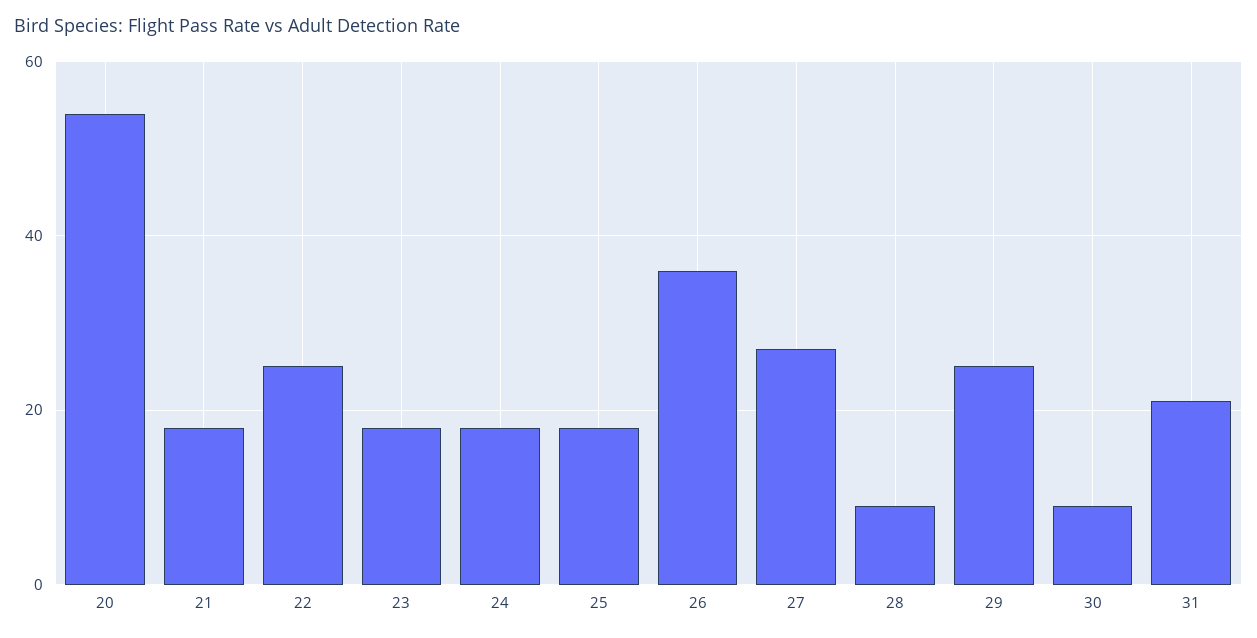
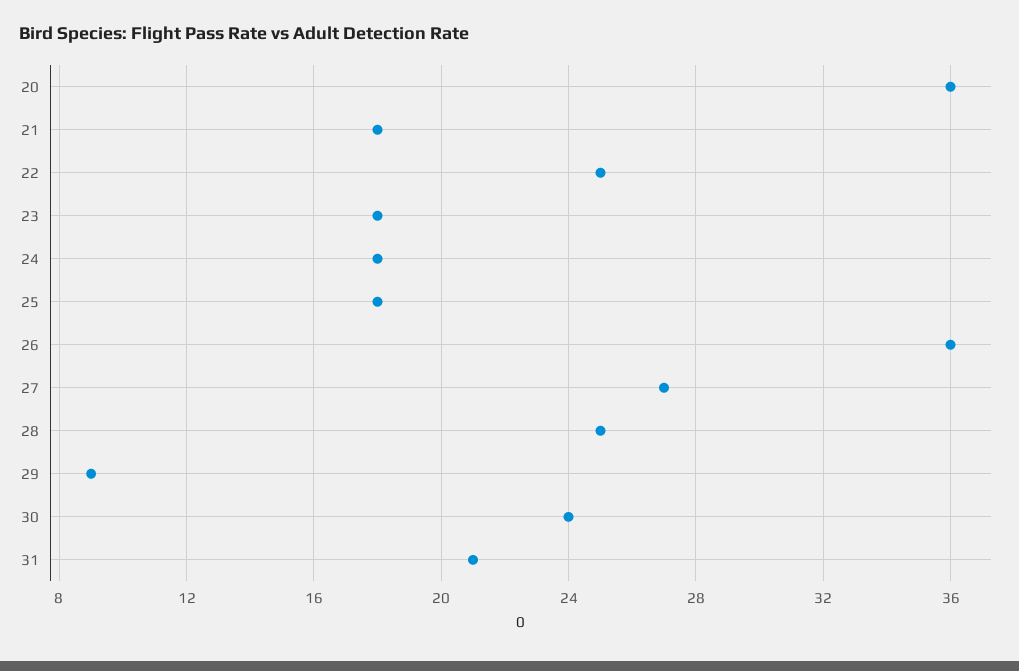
  {
-   "20": 55,
+   "20": 36,
    "21": 18,
    "22": 25,
    "23": 18,
    "24": 18,
    "25": 18,
    "26": 36,
    "27": 27,
-   "28": 10,
+   "28": 25,
-   "29": 25,
+   "29": 9,
-   "30": 10,
+   "30": 24,
    "31": 21
  }

